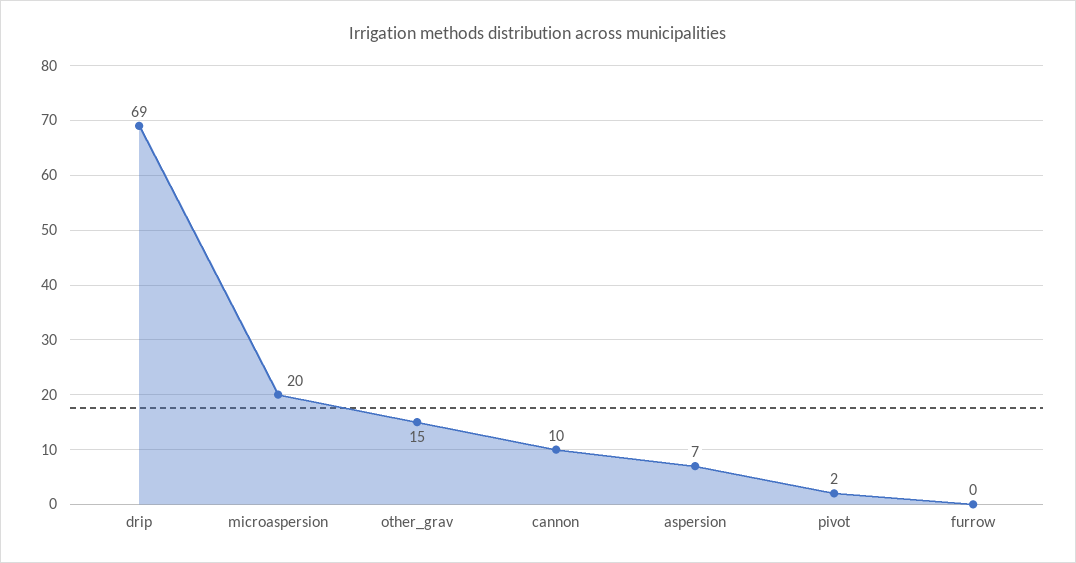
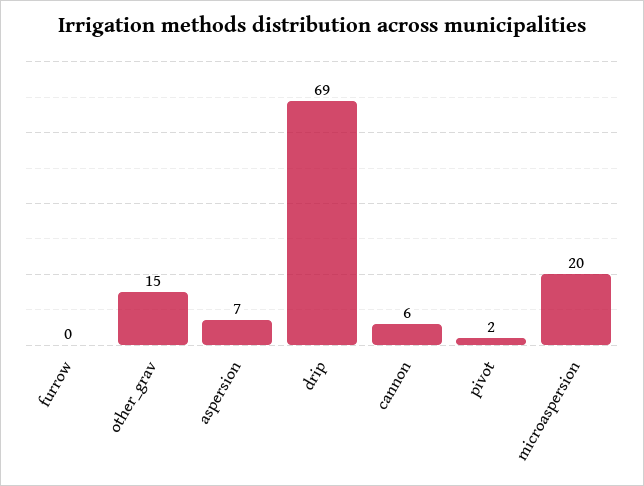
  {
    "drip": 69,
    "microaspersion": 20,
    "other_grav": 15,
-   "cannon": 10,
+   "cannon": 6,
    "aspersion": 7,
    "pivot": 2,
    "furrow": 0
  }

